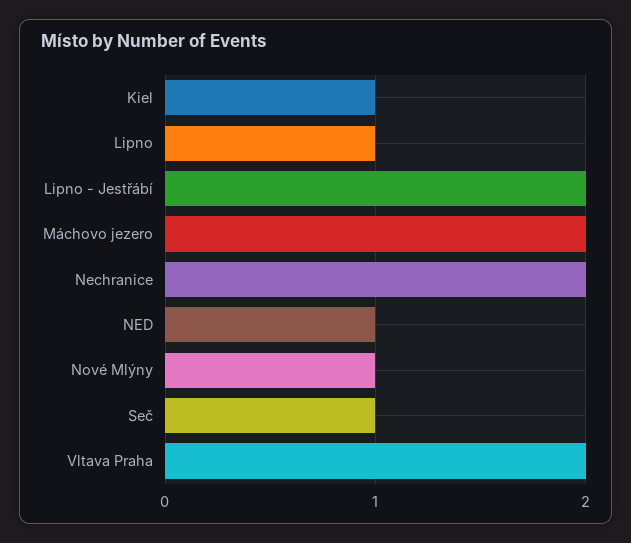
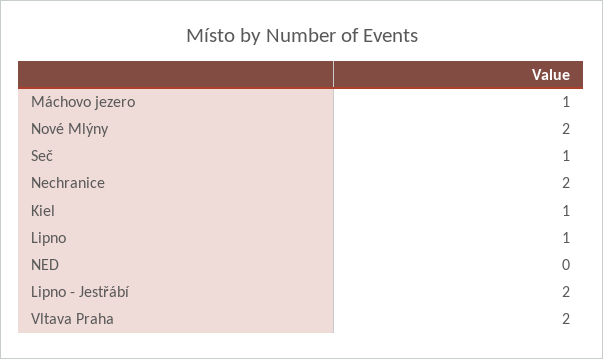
  {
    "Kiel": 1,
    "Lipno": 1,
    "Lipno - Jestřábí": 2,
-   "Máchovo jezero": 2,
+   "Máchovo jezero": 1,
    "Nechranice": 2,
-   "NED": 1,
+   "NED": 0,
-   "Nové Mlýny": 1,
+   "Nové Mlýny": 2,
    "Seč": 1,
    "Vltava Praha": 2
  }

